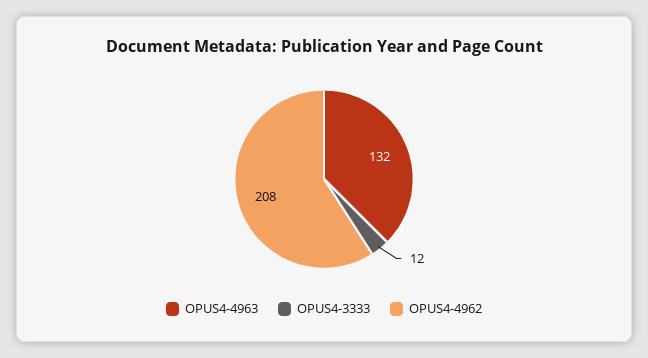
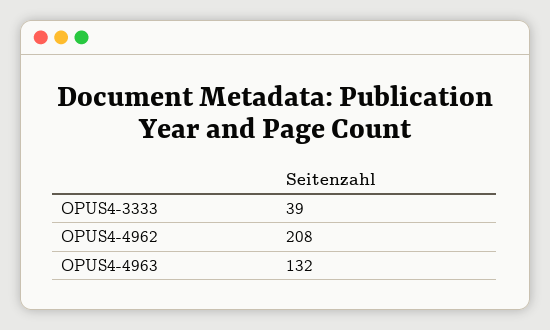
  {
    "OPUS4-4963": 132,
-   "OPUS4-3333": 12,
+   "OPUS4-3333": 39,
    "OPUS4-4962": 208
  }

